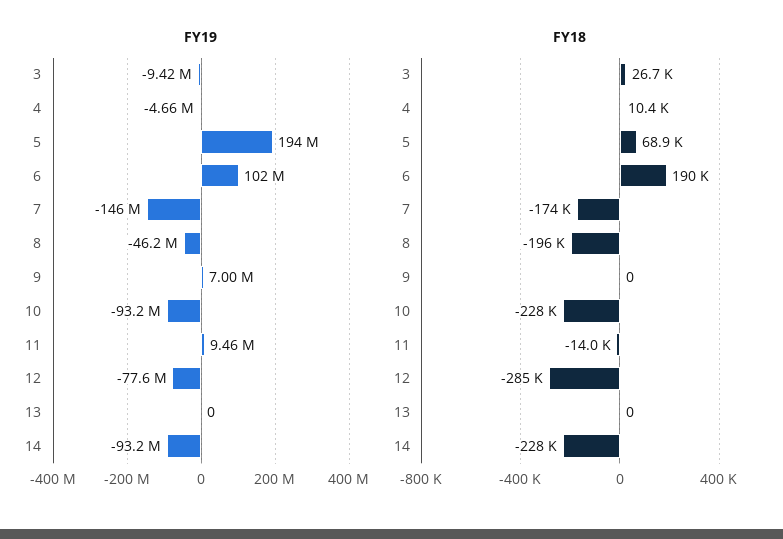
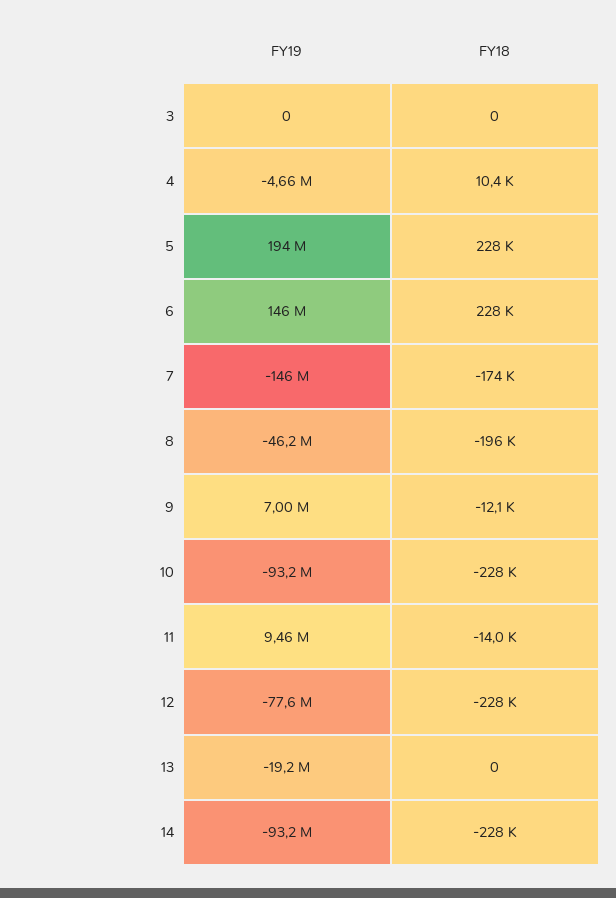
  {
    "FY19": {
-     "3": -9420000,
+     "3": 0,
      "4": -4660000,
      "5": 194000000,
-     "6": 102000000,
+     "6": 146000000,
      "7": -146000000,
      "8": -46200000,
      "9": 7000000,
      "10": -93200000,
      "11": 9460000,
      "12": -77600000,
-     "13": 0,
+     "13": -19200000,
      "14": -93200000
    },
    "FY18": {
-     "3": 26700,
+     "3": 0,
      "4": 10400,
-     "5": 68900,
+     "5": 228000,
-     "6": 190000,
+     "6": 228000,
      "7": -174000,
      "8": -196000,
-     "9": 0,
+     "9": -12100,
      "10": -228000,
      "11": -14000,
-     "12": -285000,
+     "12": -228000,
      "13": 0,
      "14": -228000
    }
  }

